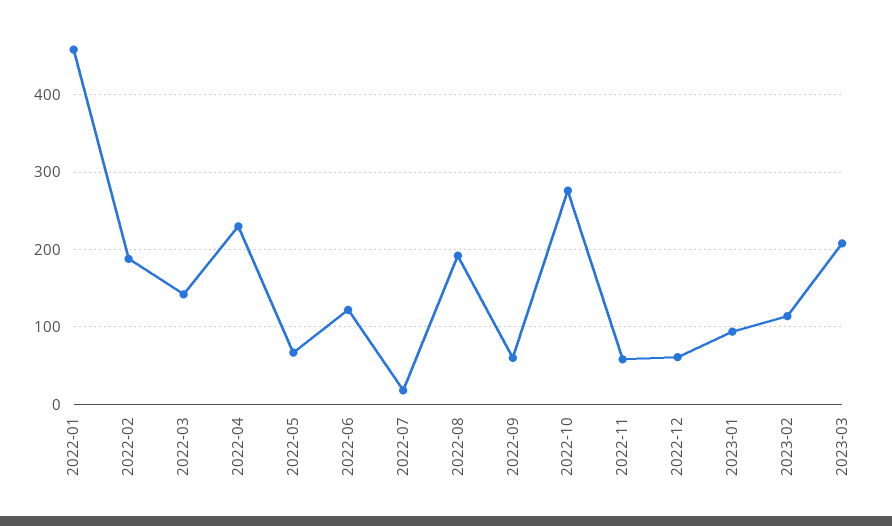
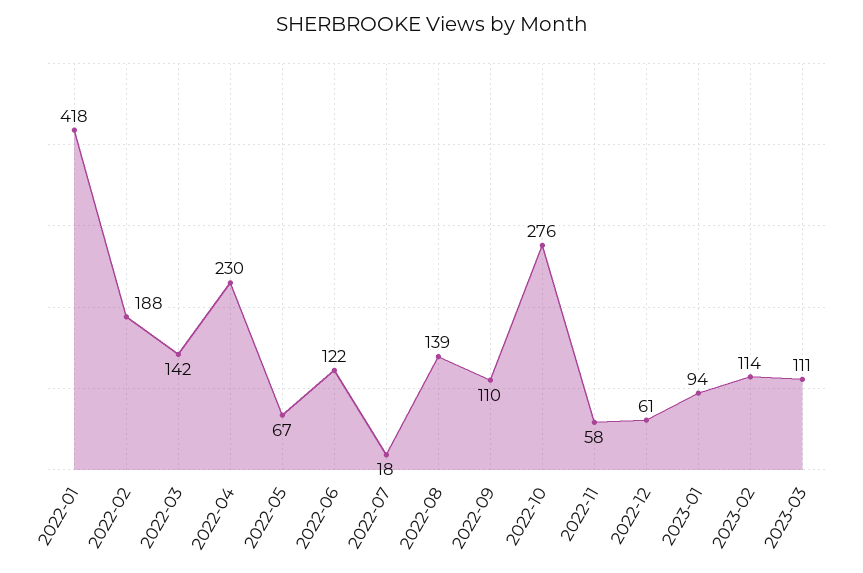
  {
-   "2022-01": 460,
+   "2022-01": 418,
    "2022-02": 188,
    "2022-03": 142,
    "2022-04": 230,
    "2022-05": 67,
    "2022-06": 122,
    "2022-07": 18,
-   "2022-08": 190,
+   "2022-08": 139,
-   "2022-09": 60,
+   "2022-09": 110,
    "2022-10": 276,
    "2022-11": 58,
    "2022-12": 61,
    "2023-01": 94,
    "2023-02": 114,
-   "2023-03": 210
+   "2023-03": 111
  }

